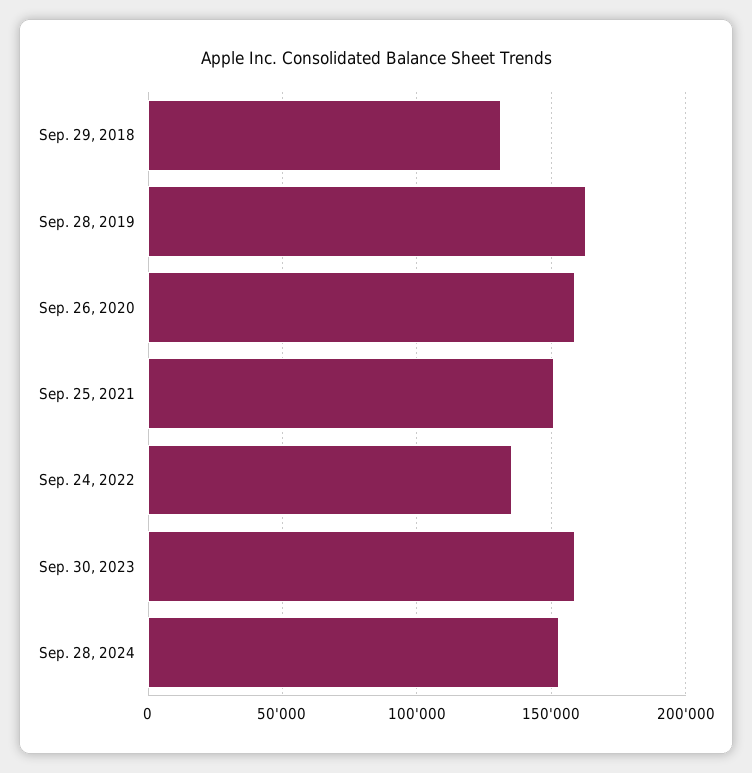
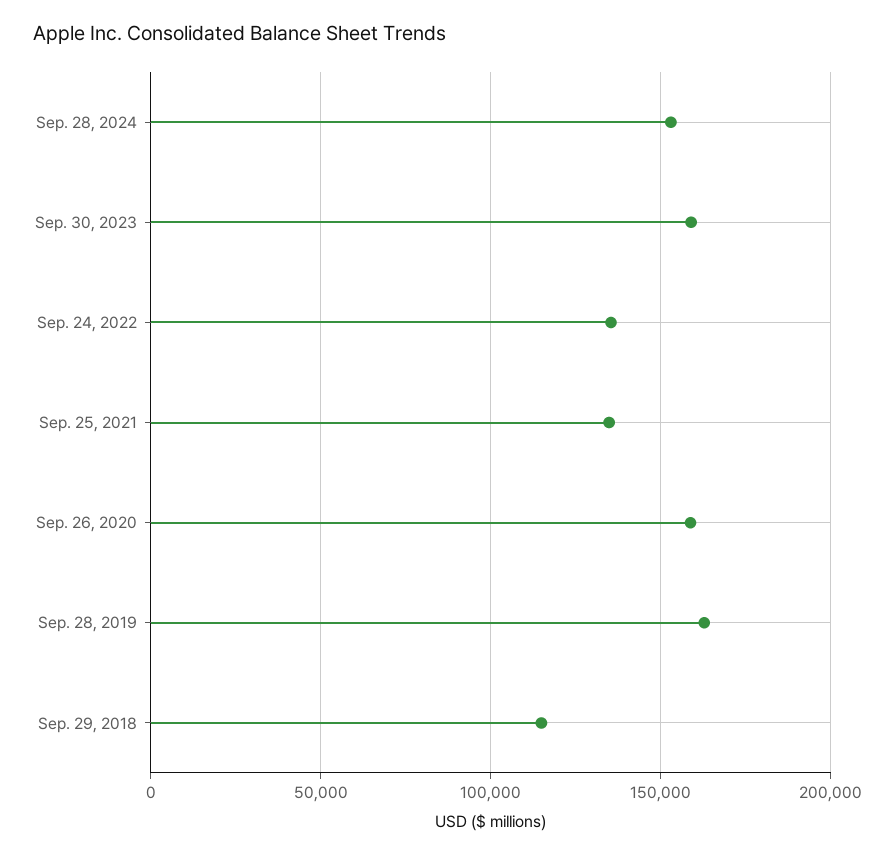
  {
-   "Sep. 29, 2018": 130000,
+   "Sep. 29, 2018": 115000,
    "Sep. 28, 2019": 165000,
    "Sep. 26, 2020": 160000,
-   "Sep. 25, 2021": 150000,
+   "Sep. 25, 2021": 135000,
    "Sep. 24, 2022": 135000,
    "Sep. 30, 2023": 160000,
    "Sep. 28, 2024": 155000
  }

